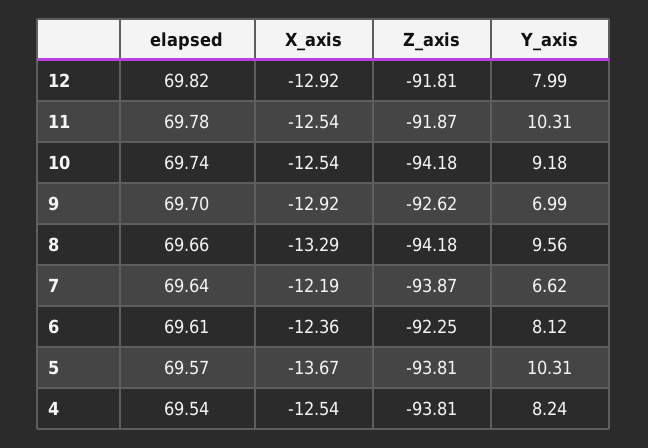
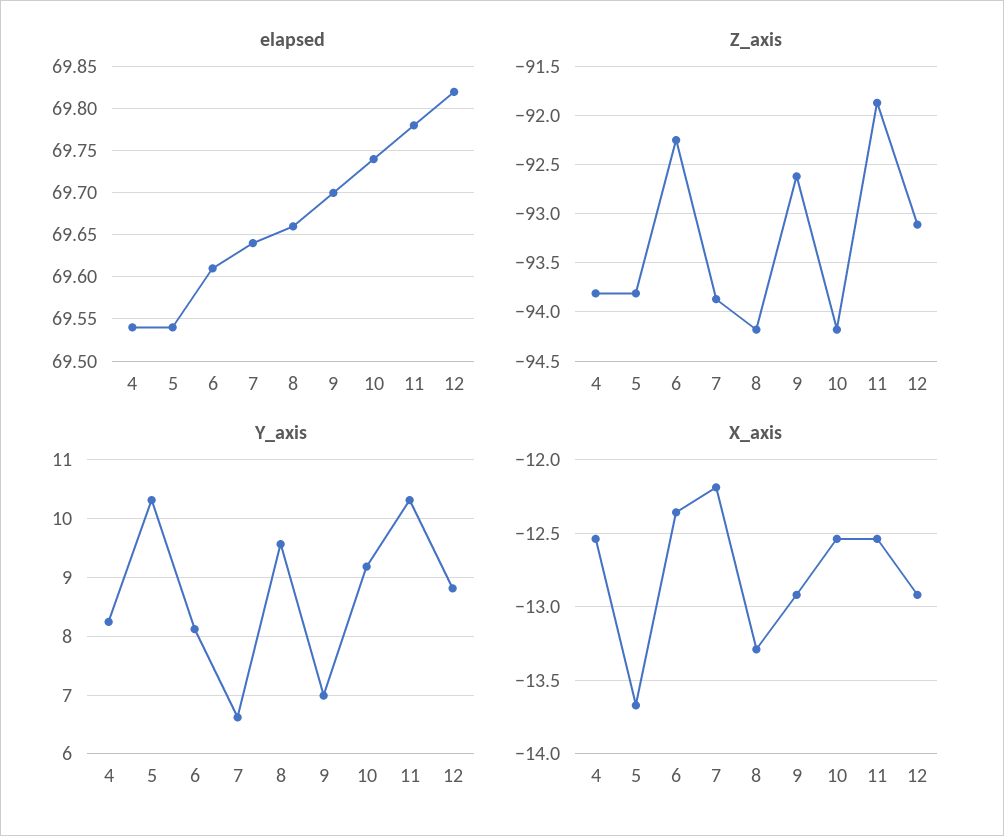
  {
    "elapsed": {
      "12": 69.82,
      "11": 69.78,
      "10": 69.74,
      "9": 69.7,
      "8": 69.66,
      "7": 69.64,
      "6": 69.61,
-     "5": 69.57,
+     "5": 69.54,
      "4": 69.54
    },
    "X_axis": {
      "12": -12.92,
      "11": -12.54,
      "10": -12.54,
      "9": -12.92,
      "8": -13.29,
      "7": -12.19,
      "6": -12.36,
      "5": -13.67,
      "4": -12.54
    },
    "Z_axis": {
-     "12": -91.81,
+     "12": -93.1,
      "11": -91.87,
      "10": -94.18,
      "9": -92.62,
      "8": -94.18,
      "7": -93.87,
      "6": -92.25,
      "5": -93.81,
      "4": -93.81
    },
    "Y_axis": {
-     "12": 7.99,
+     "12": 8.8,
      "11": 10.31,
      "10": 9.18,
      "9": 6.99,
      "8": 9.56,
      "7": 6.62,
      "6": 8.12,
      "5": 10.31,
      "4": 8.24
    }
  }

